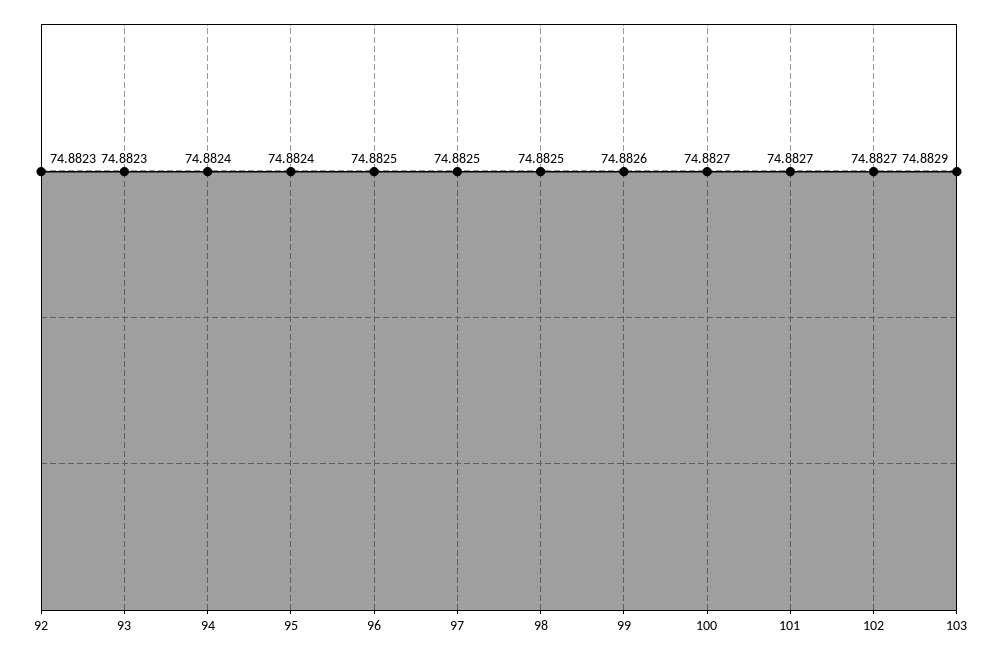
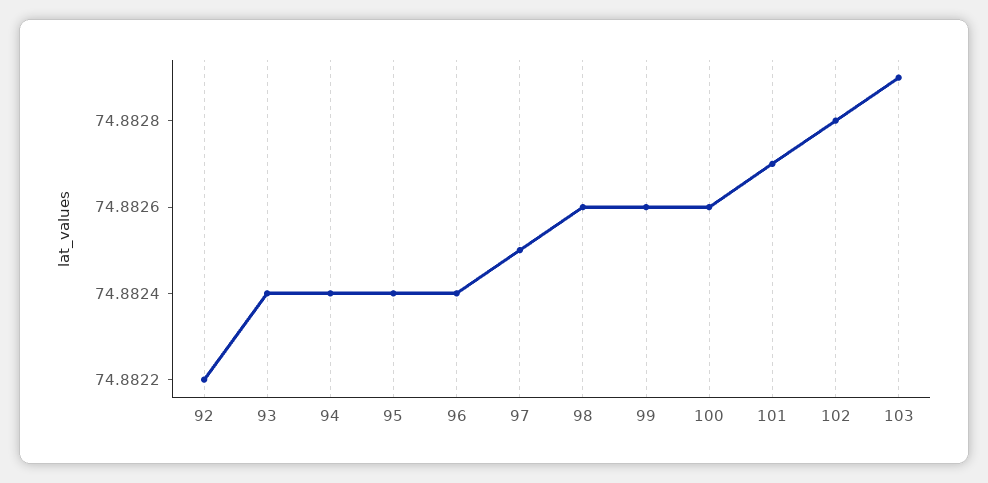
  {
-   "92": 74.8823,
+   "92": 74.8822,
-   "93": 74.8823,
+   "93": 74.8824,
    "94": 74.8824,
    "95": 74.8824,
-   "96": 74.8825,
+   "96": 74.8824,
    "97": 74.8825,
-   "98": 74.8825,
+   "98": 74.8826,
    "99": 74.8826,
-   "100": 74.8827,
+   "100": 74.8826,
    "101": 74.8827,
-   "102": 74.8827,
+   "102": 74.8828,
    "103": 74.8829
  }

